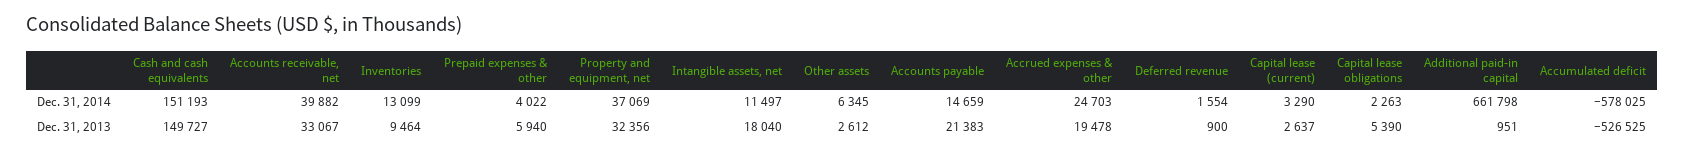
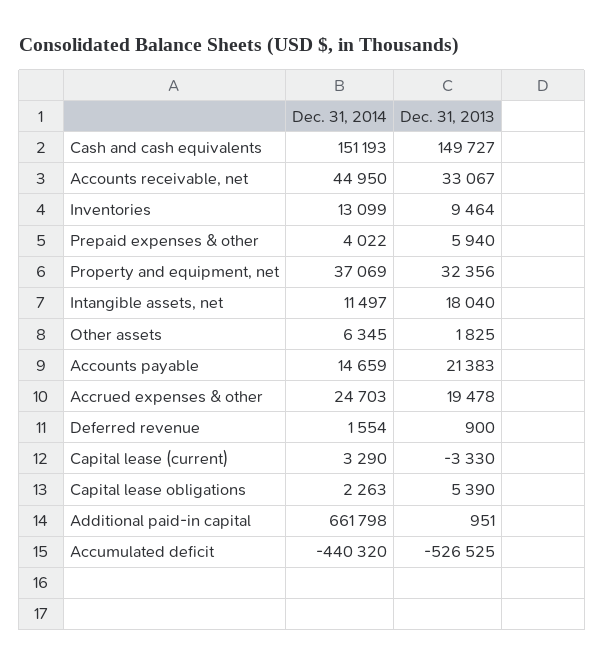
  {
    "Cash and cash equivalents": {
      "Dec. 31, 2014": 151193,
      "Dec. 31, 2013": 149727
    },
    "Accounts receivable, net": {
-     "Dec. 31, 2014": 39882,
+     "Dec. 31, 2014": 44950,
      "Dec. 31, 2013": 33067
    },
    "Inventories": {
      "Dec. 31, 2014": 13099,
      "Dec. 31, 2013": 9464
    },
    "Prepaid expenses & other": {
      "Dec. 31, 2014": 4022,
      "Dec. 31, 2013": 5940
    },
    "Property and equipment, net": {
      "Dec. 31, 2014": 37069,
      "Dec. 31, 2013": 32356
    },
    "Intangible assets, net": {
      "Dec. 31, 2014": 11497,
      "Dec. 31, 2013": 18040
    },
    "Other assets": {
      "Dec. 31, 2014": 6345,
-     "Dec. 31, 2013": 2612
+     "Dec. 31, 2013": 1825
    },
    "Accounts payable": {
      "Dec. 31, 2014": 14659,
      "Dec. 31, 2013": 21383
    },
    "Accrued expenses & other": {
      "Dec. 31, 2014": 24703,
      "Dec. 31, 2013": 19478
    },
    "Deferred revenue": {
      "Dec. 31, 2014": 1554,
      "Dec. 31, 2013": 900
    },
    "Capital lease (current)": {
      "Dec. 31, 2014": 3290,
-     "Dec. 31, 2013": 2637
+     "Dec. 31, 2013": -3330
    },
    "Capital lease obligations": {
      "Dec. 31, 2014": 2263,
      "Dec. 31, 2013": 5390
    },
    "Additional paid-in capital": {
      "Dec. 31, 2014": 661798,
      "Dec. 31, 2013": 951
    },
    "Accumulated deficit": {
-     "Dec. 31, 2014": -578025,
+     "Dec. 31, 2014": -440320,
      "Dec. 31, 2013": -526525
    }
  }

